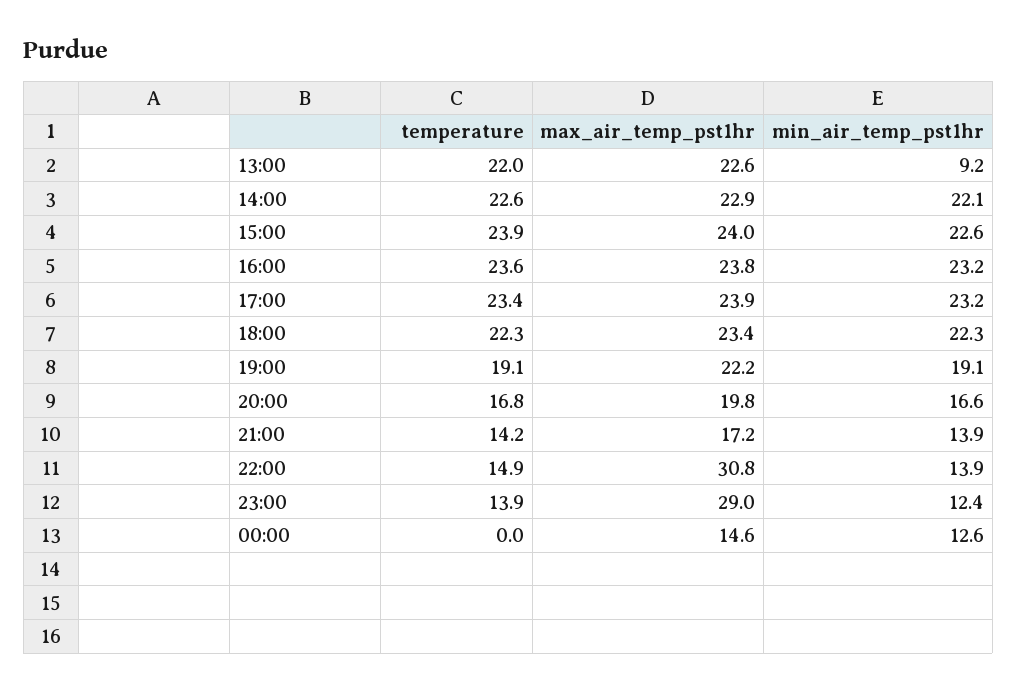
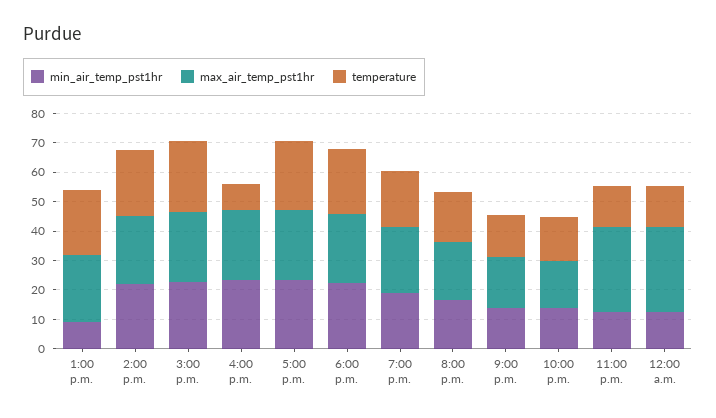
  {
    "temperature": {
      "13:00": 22,
      "14:00": 22.6,
      "15:00": 23.9,
-     "16:00": 23.6,
+     "16:00": 10,
      "17:00": 23.4,
      "18:00": 22.3,
      "19:00": 19.1,
      "20:00": 16.8,
      "21:00": 14.2,
      "22:00": 14.9,
      "23:00": 13.9,
-     "00:00": 0
+     "00:00": 15
    },
    "max_air_temp_pst1hr": {
      "13:00": 22.6,
      "14:00": 22.9,
      "15:00": 24,
      "16:00": 23.8,
      "17:00": 23.9,
      "18:00": 23.4,
      "19:00": 22.2,
      "20:00": 19.8,
      "21:00": 17.2,
-     "22:00": 30.8,
+     "22:00": 15,
      "23:00": 29,
-     "00:00": 14.6
+     "00:00": 30
    },
    "min_air_temp_pst1hr": {
      "13:00": 9.2,
      "14:00": 22.1,
      "15:00": 22.6,
      "16:00": 23.2,
      "17:00": 23.2,
      "18:00": 22.3,
      "19:00": 19.1,
      "20:00": 16.6,
      "21:00": 13.9,
      "22:00": 13.9,
      "23:00": 12.4,
      "00:00": 12.6
    }
  }

